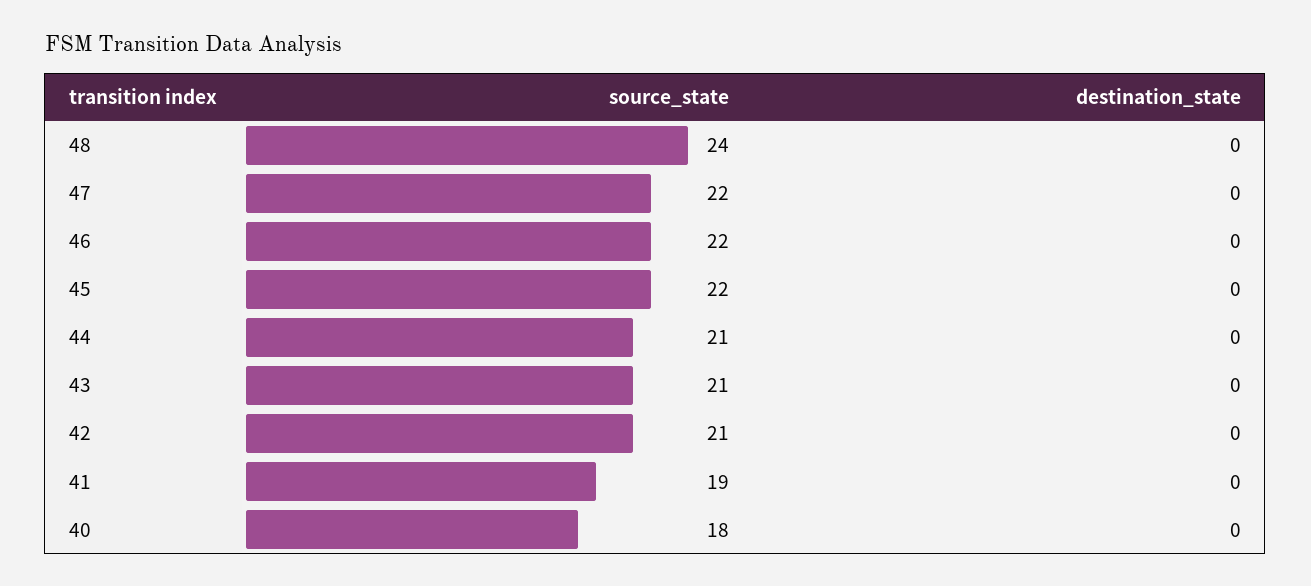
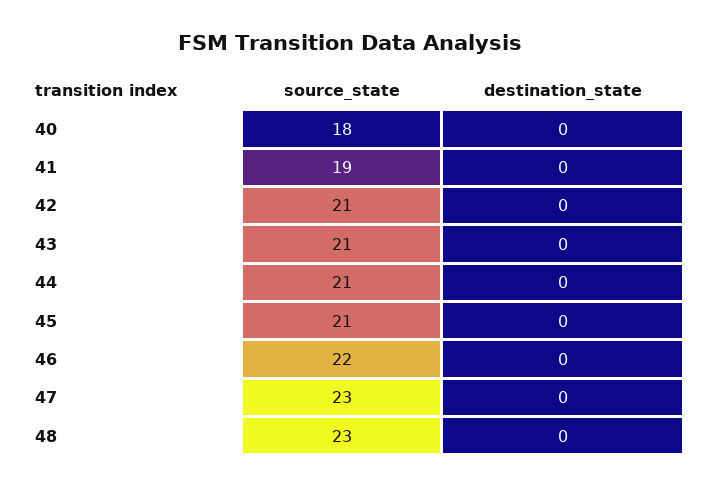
  {
    "source_state": {
-     "48": 24,
+     "48": 23,
-     "47": 22,
+     "47": 23,
      "46": 22,
-     "45": 22,
+     "45": 21,
      "44": 21,
      "43": 21,
      "42": 21,
      "41": 19,
      "40": 18
    },
    "destination_state": {
      "48": 0,
      "47": 0,
      "46": 0,
      "45": 0,
      "44": 0,
      "43": 0,
      "42": 0,
      "41": 0,
      "40": 0
    }
  }

